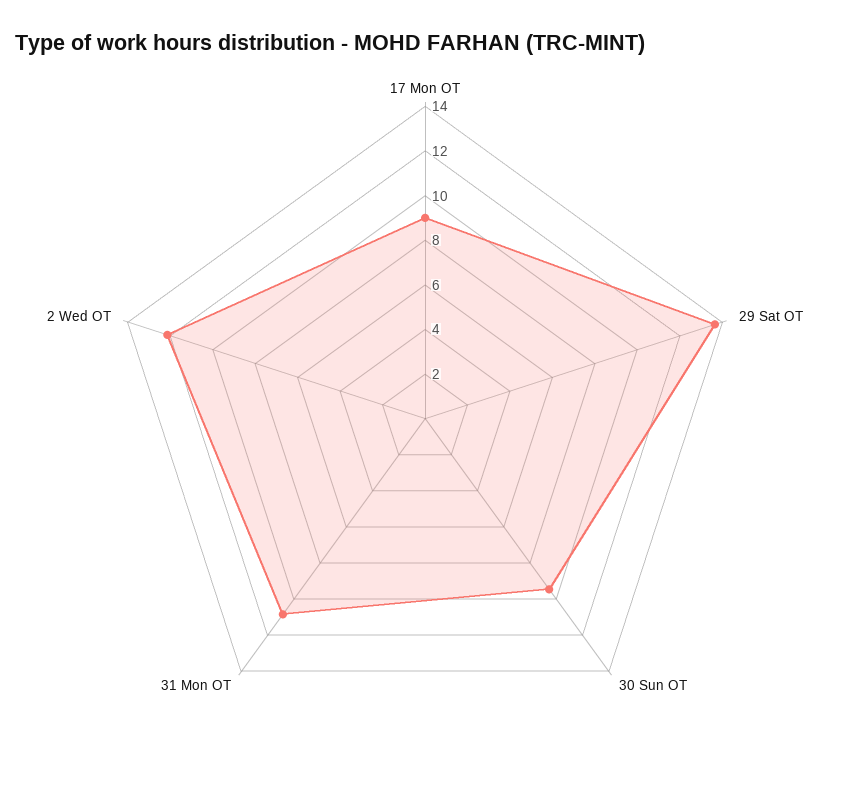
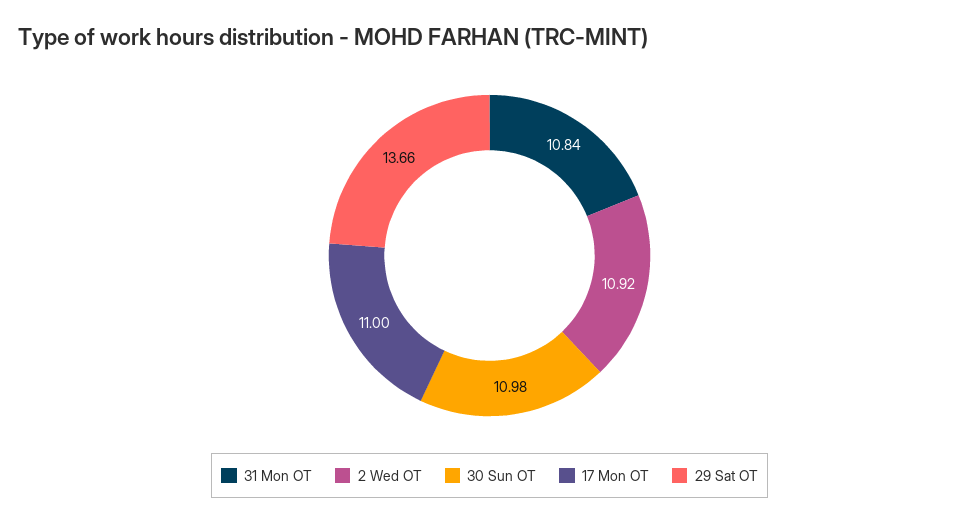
  {
-   "17 Mon OT": 9,
+   "17 Mon OT": 11,
    "29 Sat OT": 13.66,
-   "30 Sun OT": 9.5,
+   "30 Sun OT": 10.98,
    "31 Mon OT": 10.84,
-   "2 Wed OT": 12
+   "2 Wed OT": 10.92
  }

